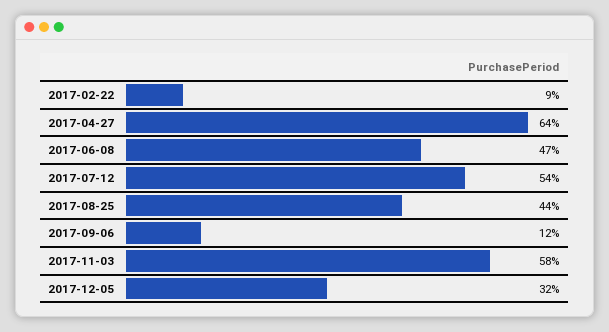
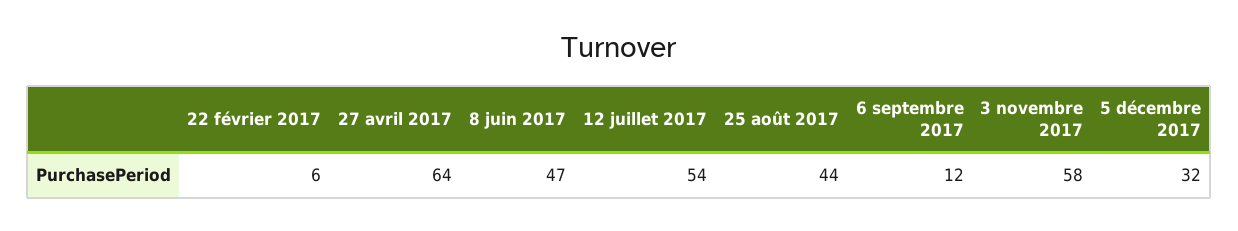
  {
-   "2017-02-22": 9,
+   "2017-02-22": 6,
    "2017-04-27": 64,
    "2017-06-08": 47,
    "2017-07-12": 54,
    "2017-08-25": 44,
    "2017-09-06": 12,
    "2017-11-03": 58,
    "2017-12-05": 32
  }

